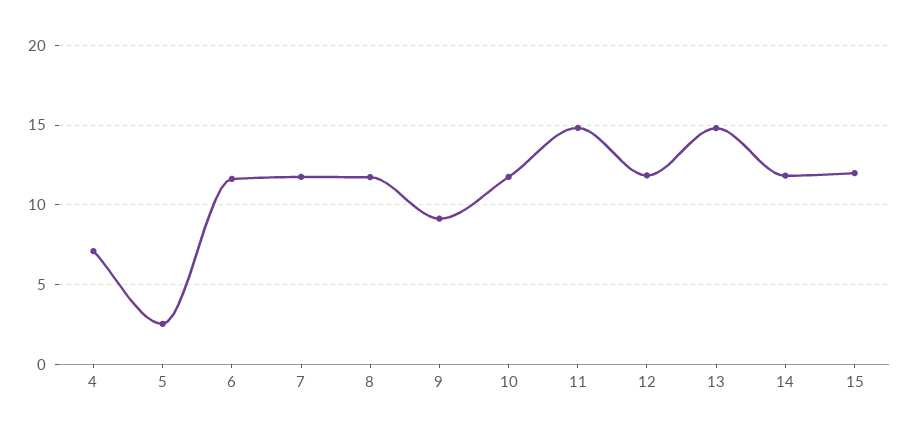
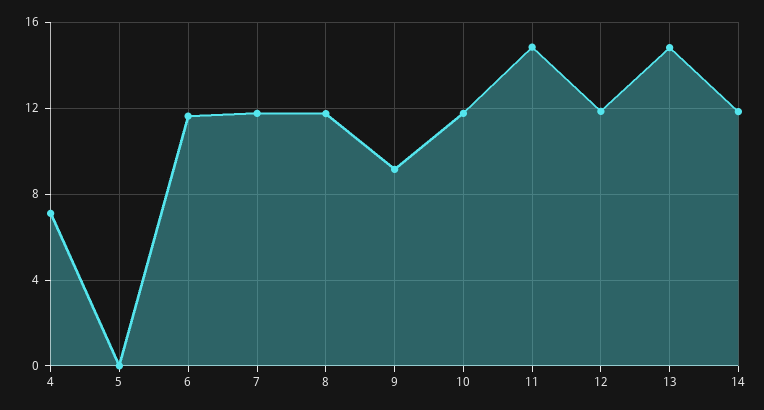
  {
    "4": 7,
-   "5": 2.5,
+   "5": 0,
    "6": 11.5,
    "7": 12,
    "8": 11.5,
    "9": 9,
    "10": 12,
    "11": 15,
    "12": 12,
    "13": 15,
-   "14": 12,
+   "14": 12
-   "15": 12
  }

